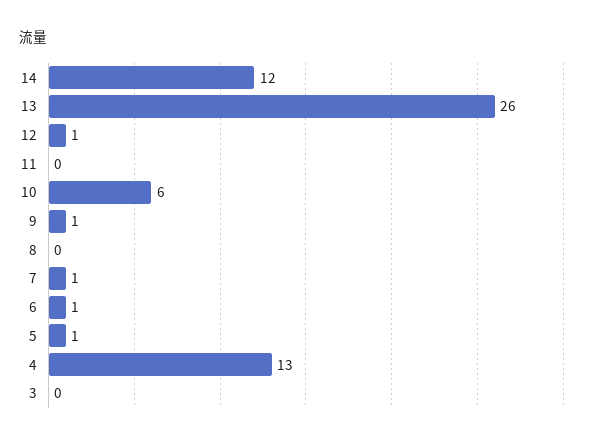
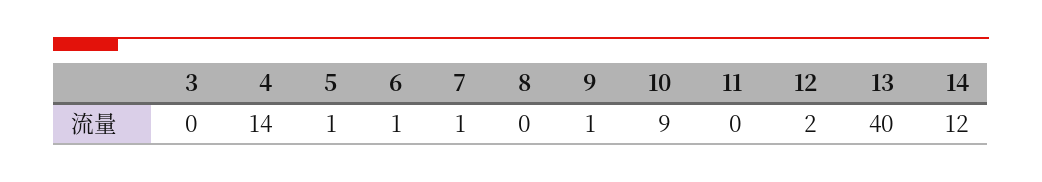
  {
    "14": 12,
-   "13": 26,
+   "13": 40,
-   "12": 1,
+   "12": 2,
    "11": 0,
-   "10": 6,
+   "10": 9,
    "9": 1,
    "8": 0,
    "7": 1,
    "6": 1,
    "5": 1,
-   "4": 13,
+   "4": 14,
    "3": 0
  }

